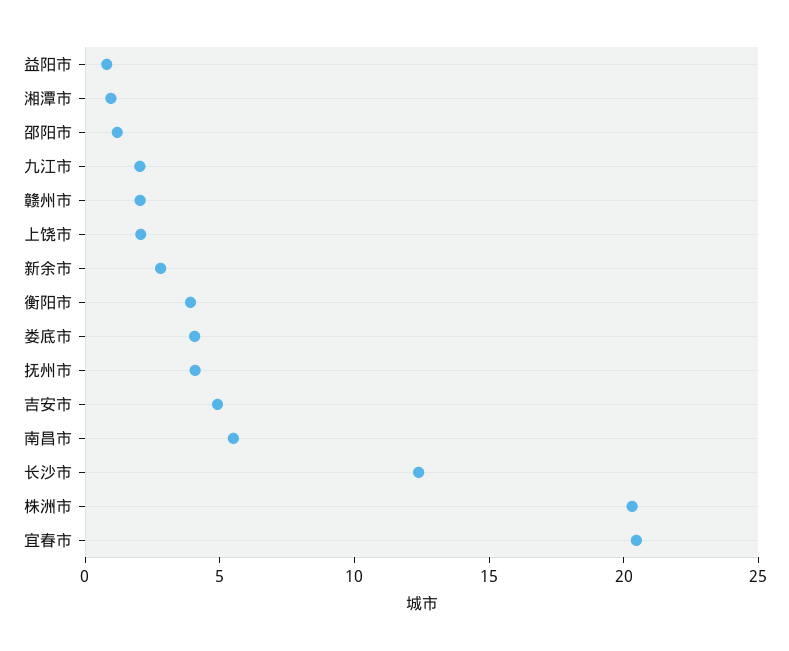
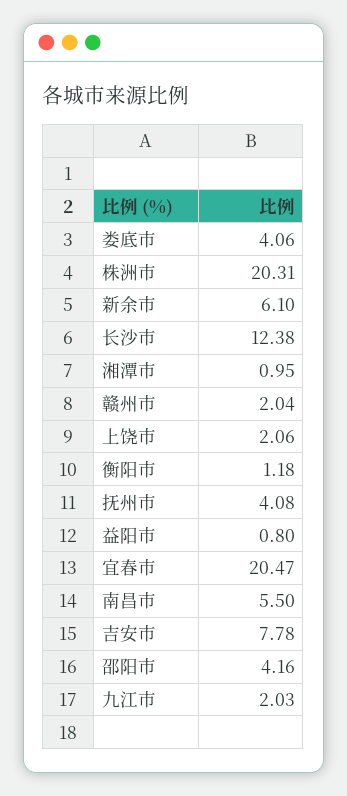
  {
    "益阳市": 0.8,
    "湘潭市": 0.95,
-   "邵阳市": 1,
+   "邵阳市": 4.16,
    "九江市": 2.03,
    "赣州市": 2.04,
    "上饶市": 2.06,
-   "新余市": 3,
+   "新余市": 6.1,
-   "衡阳市": 4,
+   "衡阳市": 1.18,
    "娄底市": 4.06,
    "抚州市": 4.08,
-   "吉安市": 5,
+   "吉安市": 7.78,
    "南昌市": 5.5,
    "长沙市": 12.38,
    "株洲市": 20.31,
    "宜春市": 20.47
  }

